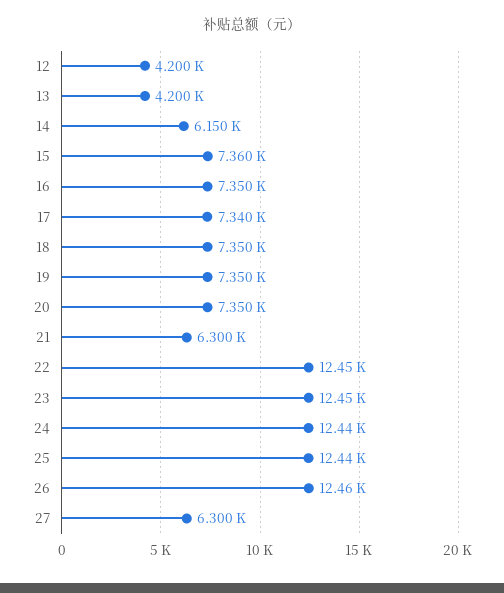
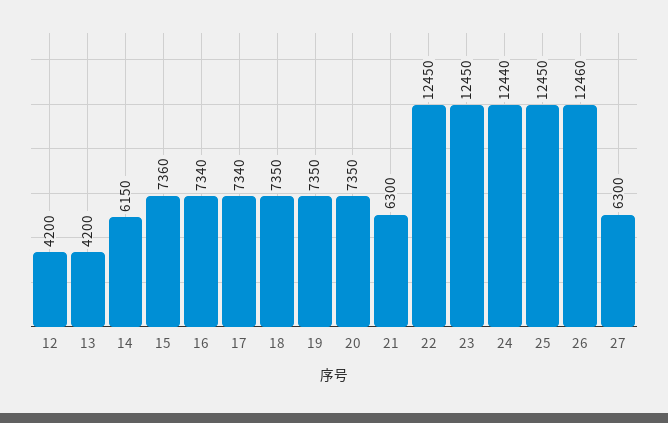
  {
    "12": 4200,
    "13": 4200,
    "14": 6150,
    "15": 7360,
-   "16": 7350,
+   "16": 7340,
    "17": 7340,
    "18": 7350,
    "19": 7350,
    "20": 7350,
    "21": 6300,
    "22": 12450,
    "23": 12450,
    "24": 12440,
-   "25": 12440,
+   "25": 12450,
    "26": 12460,
    "27": 6300
  }

